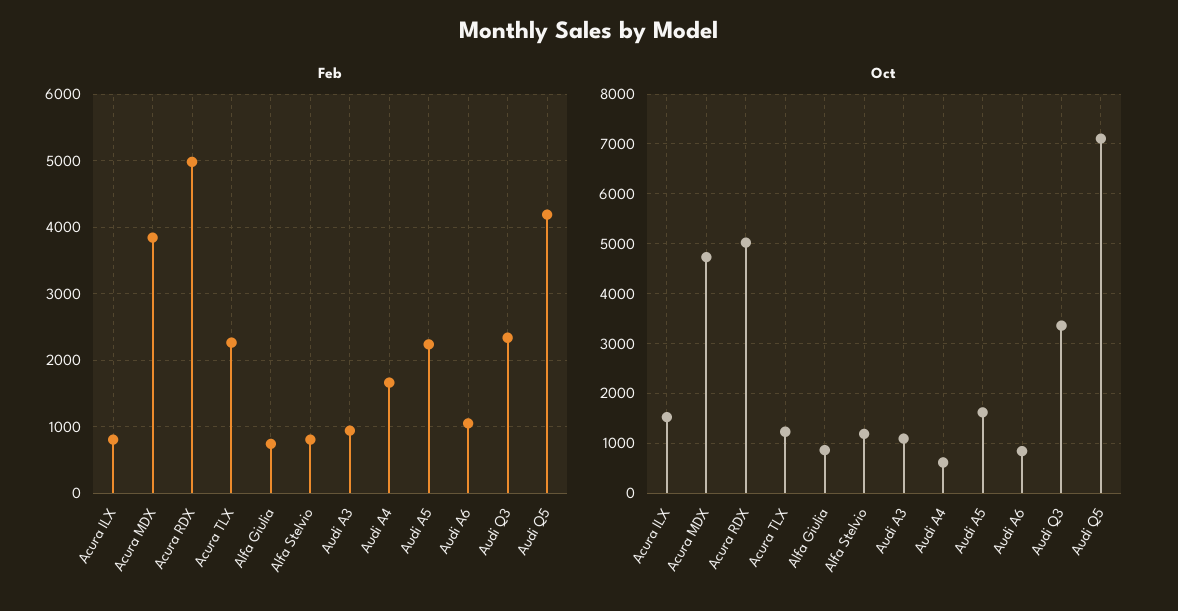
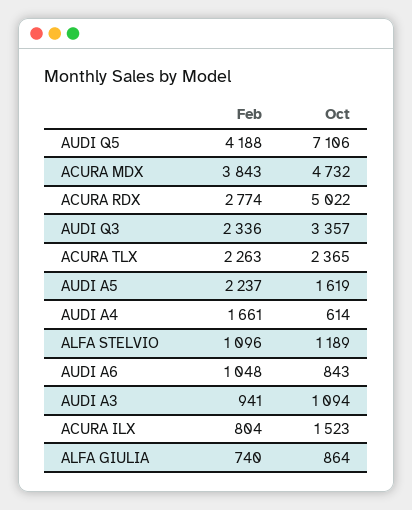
  {
    "Feb": {
      "Acura ILX": 804,
      "Acura MDX": 3843,
-     "Acura RDX": 5000,
+     "Acura RDX": 2774,
      "Acura TLX": 2263,
      "Alfa Giulia": 740,
-     "Alfa Stelvio": 800,
+     "Alfa Stelvio": 1096,
      "Audi A3": 941,
      "Audi A4": 1661,
      "Audi A5": 2237,
      "Audi A6": 1048,
      "Audi Q3": 2336,
      "Audi Q5": 4188
    },
    "Oct": {
      "Acura ILX": 1523,
      "Acura MDX": 4732,
      "Acura RDX": 5022,
-     "Acura TLX": 1200,
+     "Acura TLX": 2365,
      "Alfa Giulia": 864,
      "Alfa Stelvio": 1189,
      "Audi A3": 1094,
      "Audi A4": 614,
      "Audi A5": 1619,
      "Audi A6": 843,
      "Audi Q3": 3357,
      "Audi Q5": 7106
    }
  }

